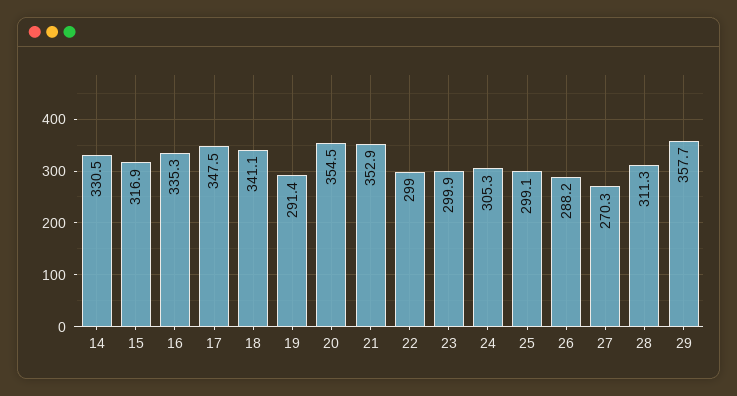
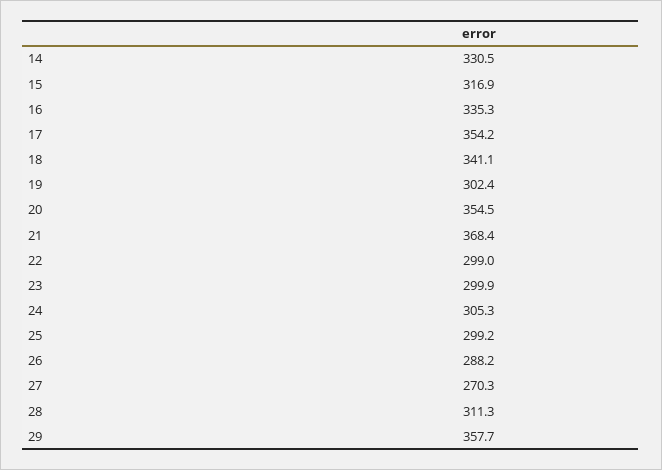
  {
    "14": 330.5,
    "15": 316.9,
    "16": 335.3,
-   "17": 347.5,
+   "17": 354.2,
    "18": 341.1,
-   "19": 291.4,
+   "19": 302.4,
    "20": 354.5,
-   "21": 352.9,
+   "21": 368.4,
    "22": 299,
    "23": 299.9,
    "24": 305.3,
-   "25": 299.1,
+   "25": 299.2,
    "26": 288.2,
    "27": 270.3,
    "28": 311.3,
    "29": 357.7
  }

